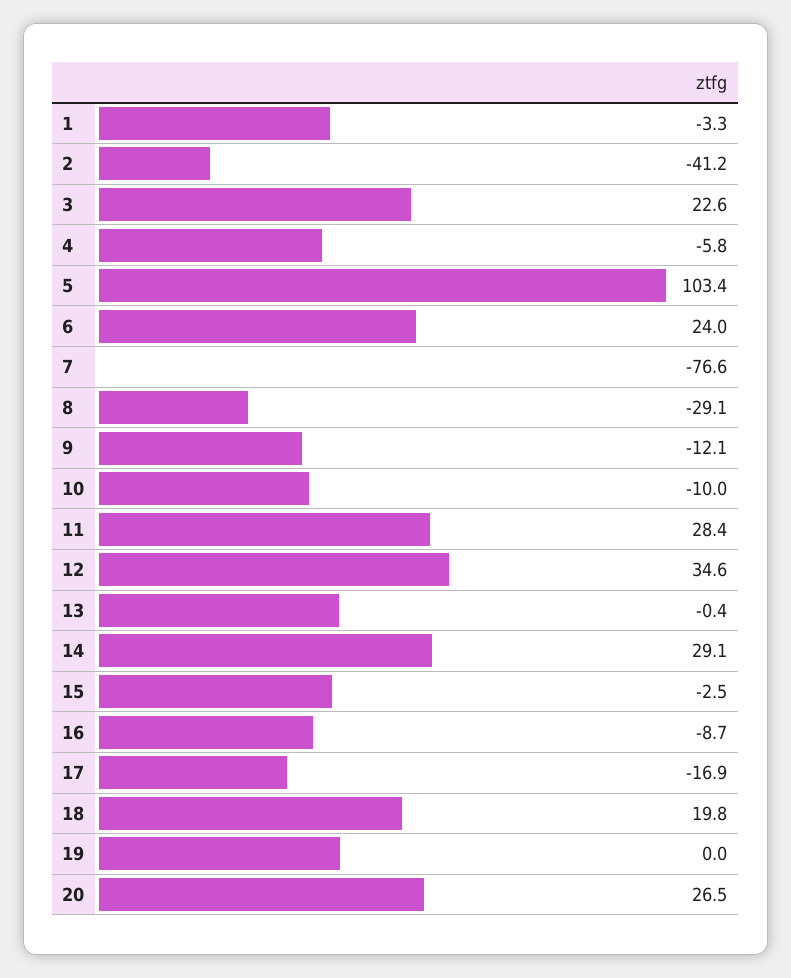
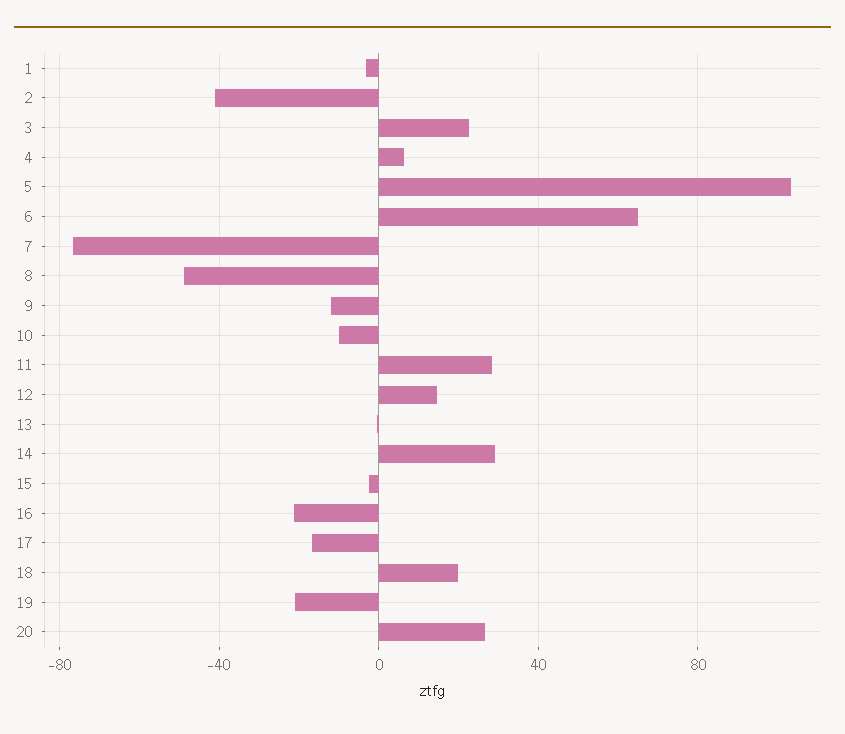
  {
    "1": -3.3,
    "2": -41.2,
    "3": 22.6,
-   "4": -5.8,
+   "4": 5,
    "5": 103.4,
-   "6": 24,
+   "6": 65,
    "7": -76.6,
-   "8": -29.1,
+   "8": -50,
    "9": -12.1,
    "10": -10,
    "11": 28.4,
-   "12": 34.6,
+   "12": 15,
    "13": -0.4,
    "14": 29.1,
    "15": -2.5,
-   "16": -8.7,
+   "16": -20,
    "17": -16.9,
    "18": 19.8,
-   "19": 0,
+   "19": -20,
    "20": 26.5
  }

